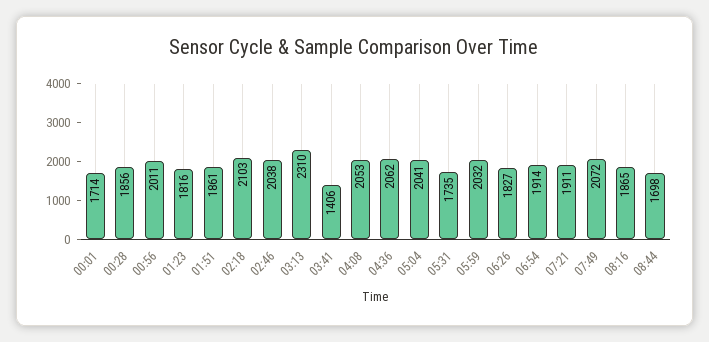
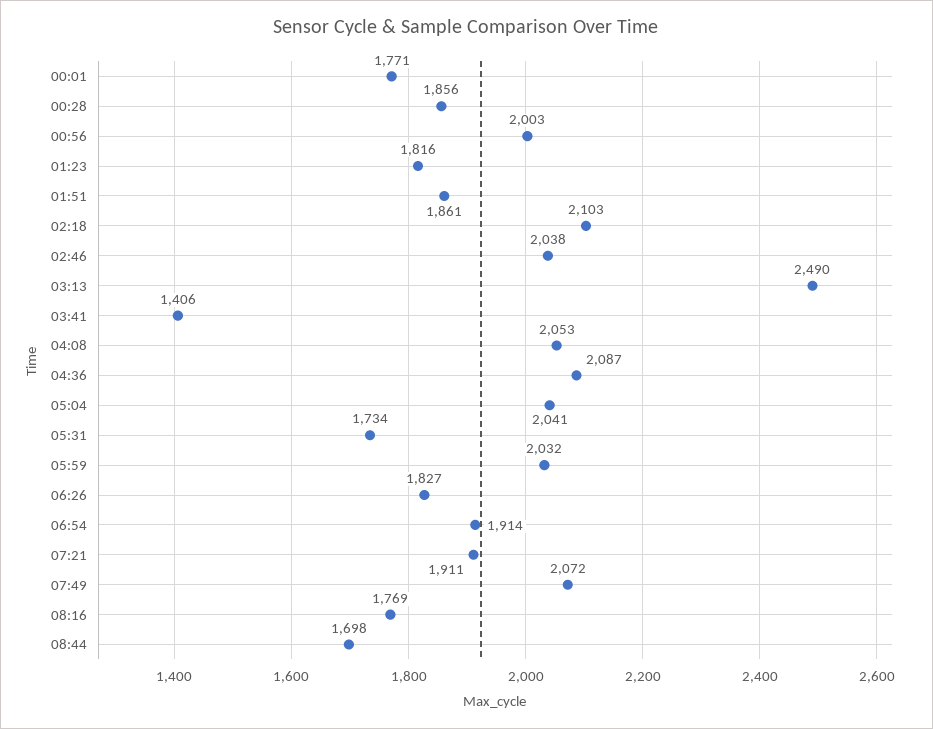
  {
-   "00:01": 1714,
+   "00:01": 1771,
    "00:28": 1856,
-   "00:56": 2011,
+   "00:56": 2003,
    "01:23": 1816,
    "01:51": 1861,
    "02:18": 2103,
    "02:46": 2038,
-   "03:13": 2310,
+   "03:13": 2490,
    "03:41": 1406,
    "04:08": 2053,
-   "04:36": 2062,
+   "04:36": 2087,
    "05:04": 2041,
-   "05:31": 1735,
+   "05:31": 1734,
    "05:59": 2032,
    "06:26": 1827,
    "06:54": 1914,
    "07:21": 1911,
    "07:49": 2072,
-   "08:16": 1865,
+   "08:16": 1769,
    "08:44": 1698
  }

